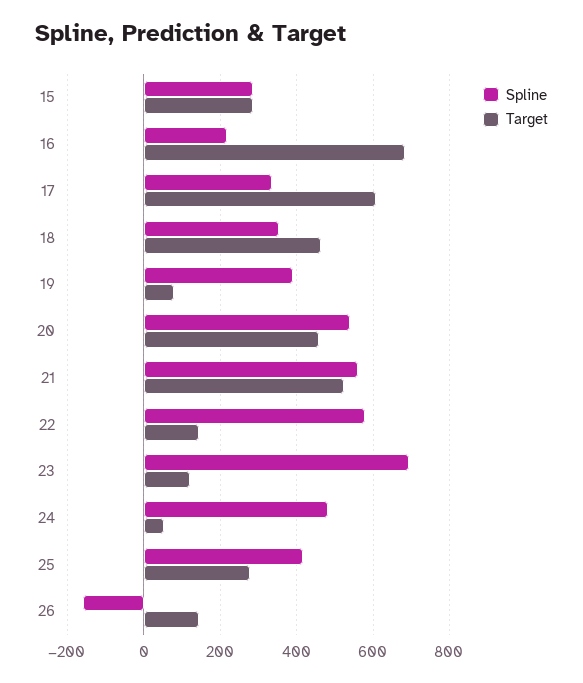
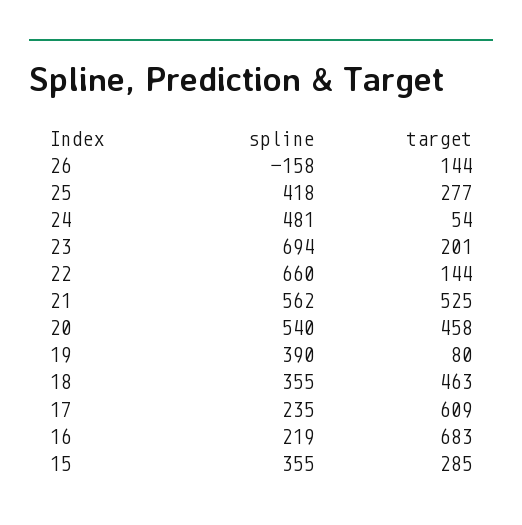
  {
    "Spline": {
-     "15": 280,
+     "15": 355,
      "16": 219,
-     "17": 340,
+     "17": 235,
      "18": 355,
      "19": 390,
      "20": 540,
      "21": 562,
-     "22": 580,
+     "22": 660,
      "23": 694,
      "24": 481,
      "25": 418,
      "26": -158
    },
    "Target": {
      "15": 285,
      "16": 683,
      "17": 609,
      "18": 463,
      "19": 80,
      "20": 458,
      "21": 525,
      "22": 144,
-     "23": 120,
+     "23": 201,
      "24": 54,
      "25": 277,
      "26": 144
    }
  }

